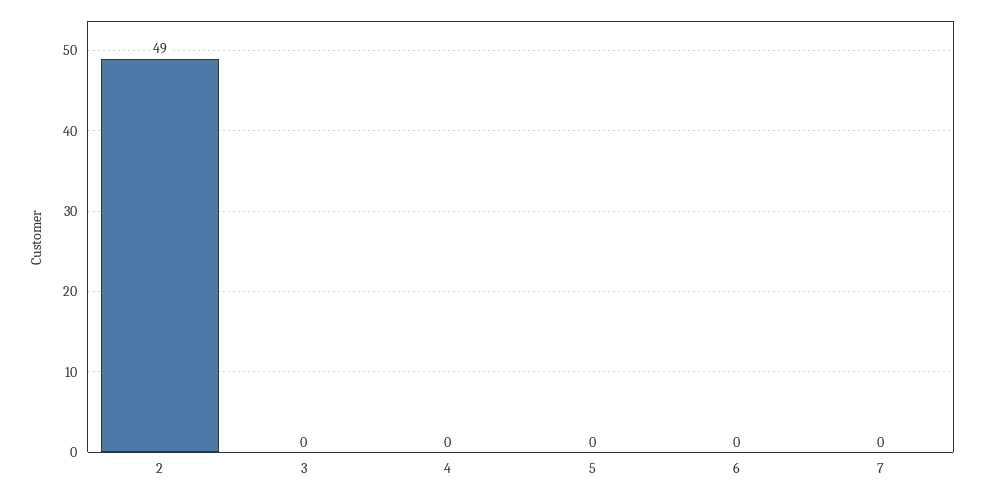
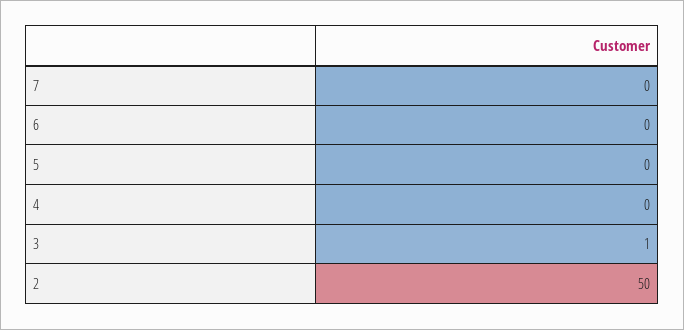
  {
-   "2": 49,
+   "2": 50,
-   "3": 0,
+   "3": 1,
    "4": 0,
    "5": 0,
    "6": 0,
    "7": 0
  }

